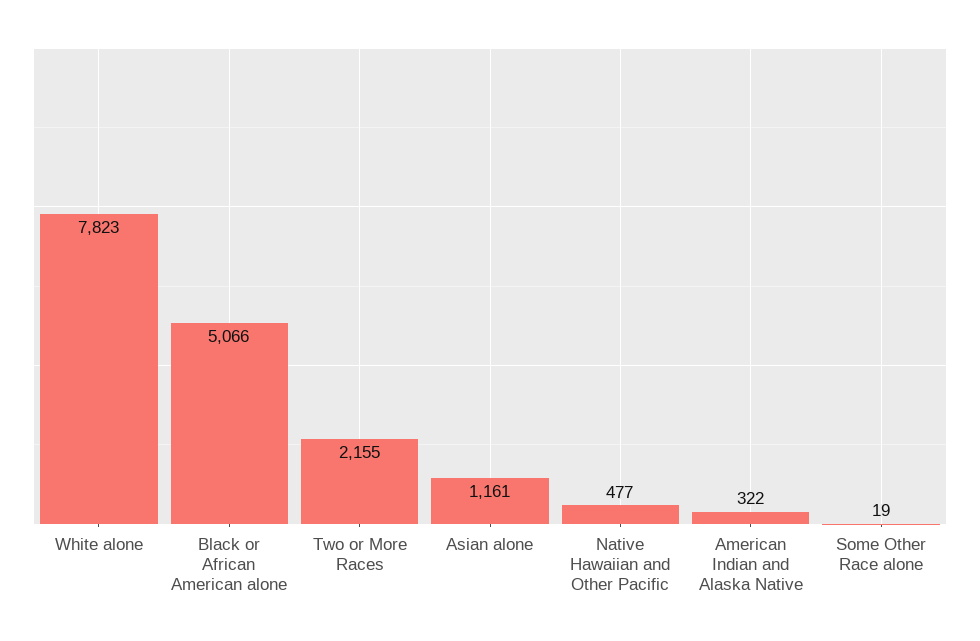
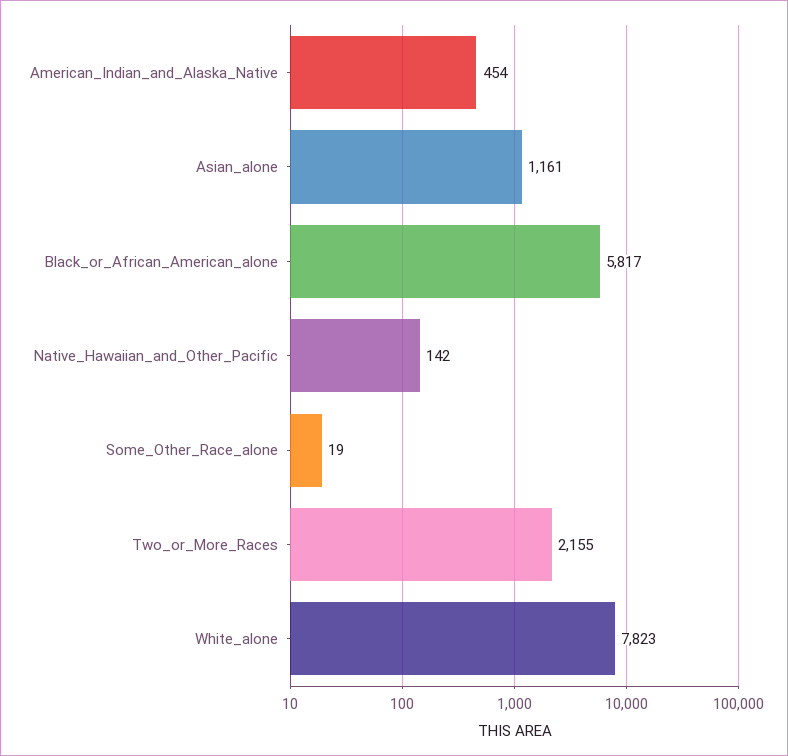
  {
    "White alone": 7823,
-   "Black or African American alone": 5066,
+   "Black or African American alone": 5817,
    "Two or More Races": 2155,
    "Asian alone": 1161,
-   "Native Hawaiian and Other Pacific": 477,
+   "Native Hawaiian and Other Pacific": 142,
-   "American Indian and Alaska Native": 322,
+   "American Indian and Alaska Native": 454,
    "Some Other Race alone": 19
  }

